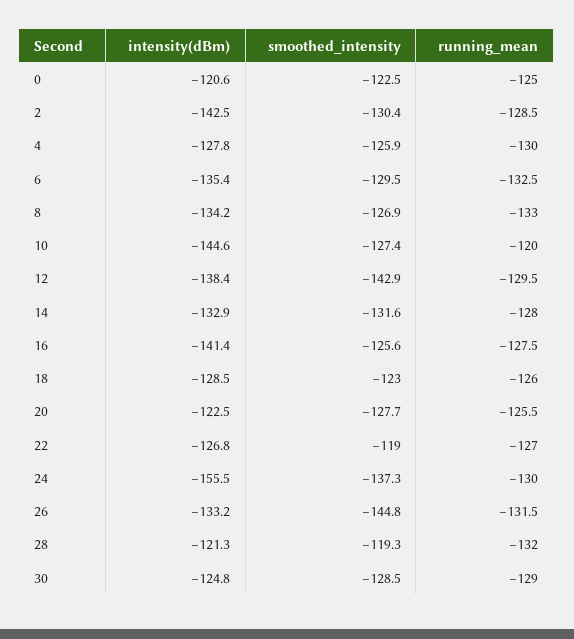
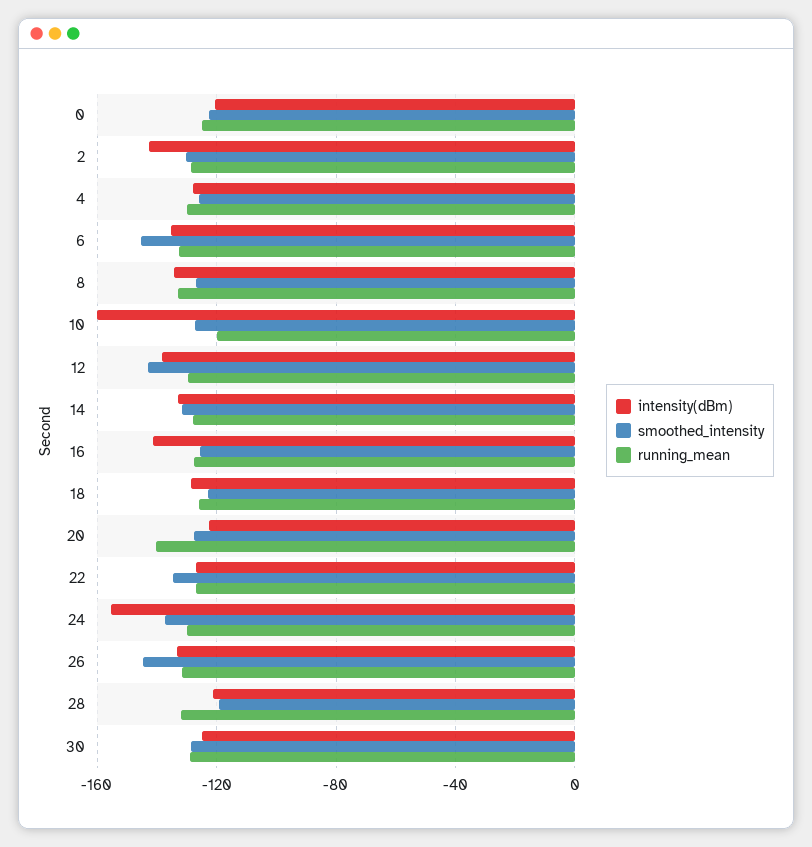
  {
    "intensity(dBm)": {
      "0": -120.6,
      "2": -142.5,
      "4": -127.8,
      "6": -135.4,
      "8": -134.2,
-     "10": -144.6,
+     "10": -160,
      "12": -138.4,
      "14": -132.9,
      "16": -141.4,
      "18": -128.5,
      "20": -122.5,
      "22": -126.8,
      "24": -155.5,
      "26": -133.2,
      "28": -121.3,
      "30": -124.8
    },
    "smoothed_intensity": {
      "0": -122.5,
      "2": -130.4,
      "4": -125.9,
-     "6": -129.5,
+     "6": -145,
      "8": -126.9,
      "10": -127.4,
      "12": -142.9,
      "14": -131.6,
      "16": -125.6,
      "18": -123,
      "20": -127.7,
-     "22": -119,
+     "22": -135,
      "24": -137.3,
      "26": -144.8,
      "28": -119.3,
      "30": -128.5
    },
    "running_mean": {
      "0": -125,
      "2": -128.5,
      "4": -130,
      "6": -132.5,
      "8": -133,
      "10": -120,
      "12": -129.5,
      "14": -128,
      "16": -127.5,
      "18": -126,
-     "20": -125.5,
+     "20": -140,
      "22": -127,
      "24": -130,
      "26": -131.5,
      "28": -132,
      "30": -129
    }
  }

